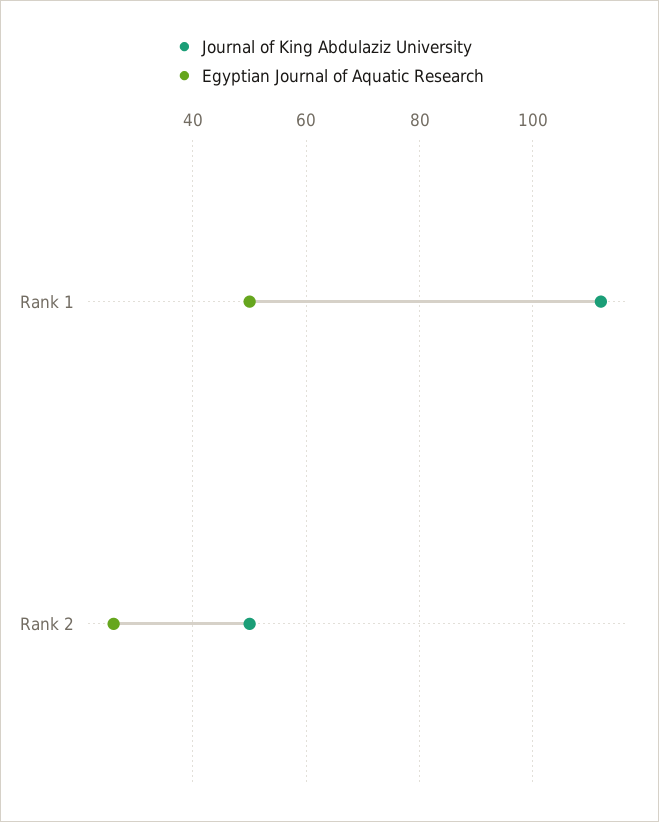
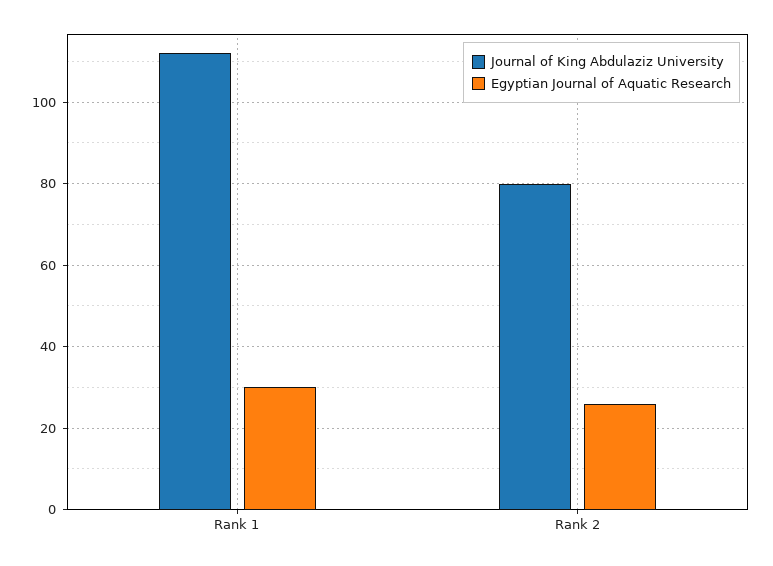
  {
    "Journal of King Abdulaziz University": {
      "Rank 1": 110,
-     "Rank 2": 50
+     "Rank 2": 80
    },
    "Egyptian Journal of Aquatic Research": {
-     "Rank 1": 50,
+     "Rank 1": 30,
      "Rank 2": 25
    }
  }

